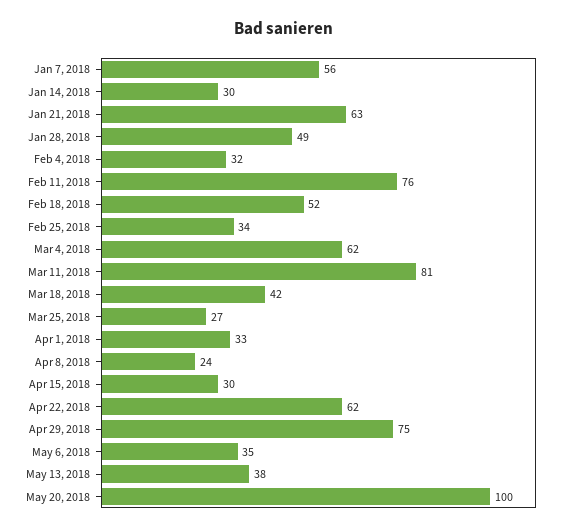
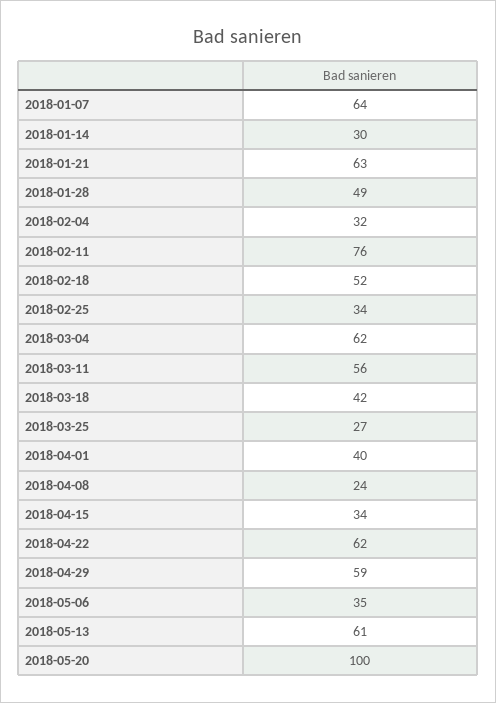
  {
-   "Jan 7, 2018": 56,
+   "Jan 7, 2018": 64,
    "Jan 14, 2018": 30,
    "Jan 21, 2018": 63,
    "Jan 28, 2018": 49,
    "Feb 4, 2018": 32,
    "Feb 11, 2018": 76,
    "Feb 18, 2018": 52,
    "Feb 25, 2018": 34,
    "Mar 4, 2018": 62,
-   "Mar 11, 2018": 81,
+   "Mar 11, 2018": 56,
    "Mar 18, 2018": 42,
    "Mar 25, 2018": 27,
-   "Apr 1, 2018": 33,
+   "Apr 1, 2018": 40,
    "Apr 8, 2018": 24,
-   "Apr 15, 2018": 30,
+   "Apr 15, 2018": 34,
    "Apr 22, 2018": 62,
-   "Apr 29, 2018": 75,
+   "Apr 29, 2018": 59,
    "May 6, 2018": 35,
-   "May 13, 2018": 38,
+   "May 13, 2018": 61,
    "May 20, 2018": 100
  }

